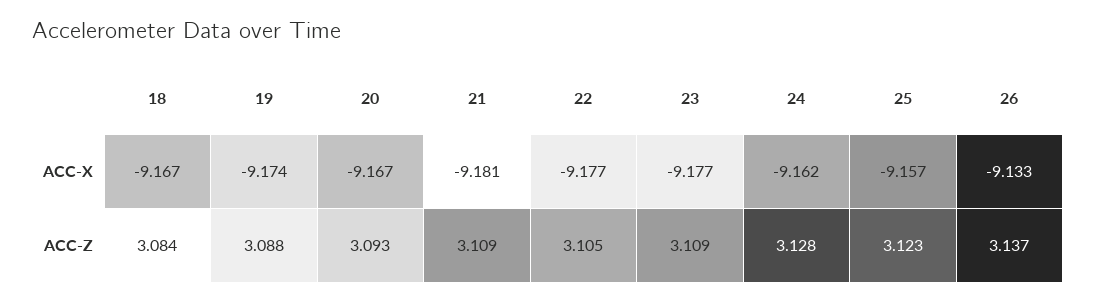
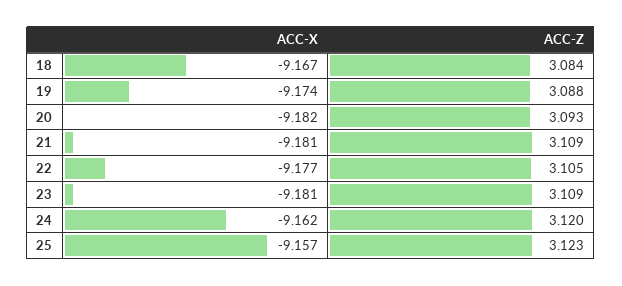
  {
    "18": {
      "ACC-X": -9.167,
      "ACC-Z": 3.084
    },
    "19": {
      "ACC-X": -9.174,
      "ACC-Z": 3.088
    },
    "20": {
-     "ACC-X": -9.167,
+     "ACC-X": -9.182,
      "ACC-Z": 3.093
    },
    "21": {
      "ACC-X": -9.181,
      "ACC-Z": 3.109
    },
    "22": {
      "ACC-X": -9.177,
      "ACC-Z": 3.105
    },
    "23": {
-     "ACC-X": -9.177,
+     "ACC-X": -9.181,
      "ACC-Z": 3.109
    },
    "24": {
      "ACC-X": -9.162,
-     "ACC-Z": 3.128
+     "ACC-Z": 3.12
    },
    "25": {
      "ACC-X": -9.157,
      "ACC-Z": 3.123
-   },
+   }
-   "26": {
-     "ACC-X": -9.133,
-     "ACC-Z": 3.137
-   }
  }

